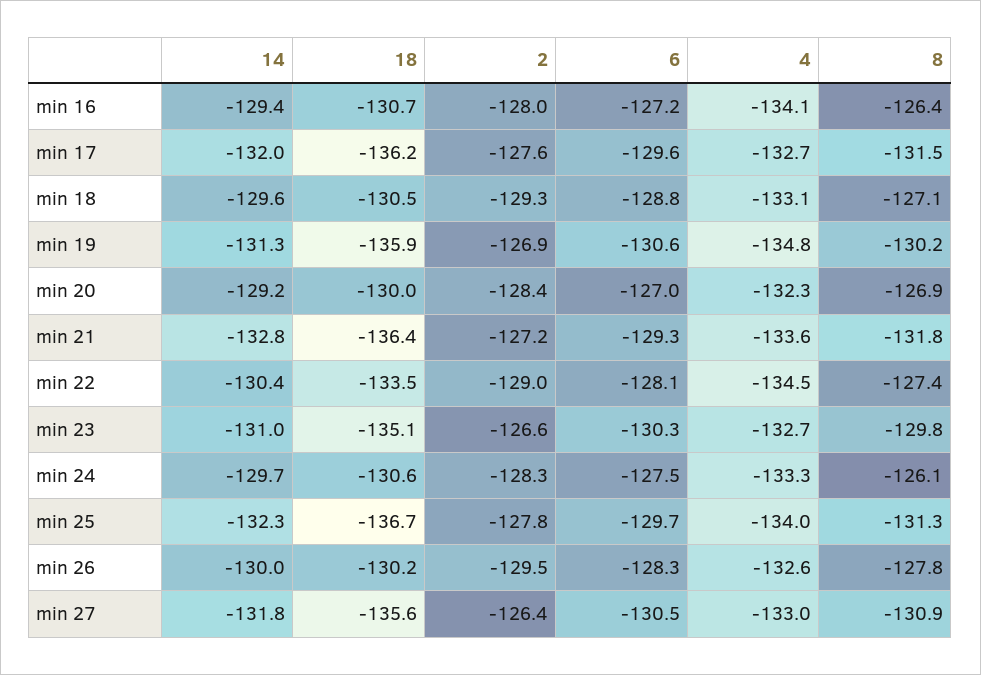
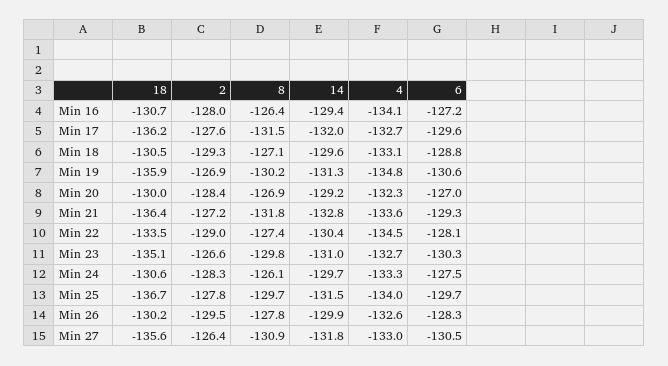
  {
    "14": {
      "min 16": -129.4,
      "min 17": -132,
      "min 18": -129.6,
      "min 19": -131.3,
      "min 20": -129.2,
      "min 21": -132.8,
      "min 22": -130.4,
      "min 23": -131,
      "min 24": -129.7,
-     "min 25": -132.3,
+     "min 25": -131.5,
-     "min 26": -130,
+     "min 26": -129.9,
      "min 27": -131.8
    },
    "18": {
      "min 16": -130.7,
      "min 17": -136.2,
      "min 18": -130.5,
      "min 19": -135.9,
      "min 20": -130,
      "min 21": -136.4,
      "min 22": -133.5,
      "min 23": -135.1,
      "min 24": -130.6,
      "min 25": -136.7,
      "min 26": -130.2,
      "min 27": -135.6
    },
    "2": {
      "min 16": -128,
      "min 17": -127.6,
      "min 18": -129.3,
      "min 19": -126.9,
      "min 20": -128.4,
      "min 21": -127.2,
      "min 22": -129,
      "min 23": -126.6,
      "min 24": -128.3,
      "min 25": -127.8,
      "min 26": -129.5,
      "min 27": -126.4
    },
    "6": {
      "min 16": -127.2,
      "min 17": -129.6,
      "min 18": -128.8,
      "min 19": -130.6,
      "min 20": -127,
      "min 21": -129.3,
      "min 22": -128.1,
      "min 23": -130.3,
      "min 24": -127.5,
      "min 25": -129.7,
      "min 26": -128.3,
      "min 27": -130.5
    },
    "4": {
      "min 16": -134.1,
      "min 17": -132.7,
      "min 18": -133.1,
      "min 19": -134.8,
      "min 20": -132.3,
      "min 21": -133.6,
      "min 22": -134.5,
      "min 23": -132.7,
      "min 24": -133.3,
      "min 25": -134,
      "min 26": -132.6,
      "min 27": -133
    },
    "8": {
      "min 16": -126.4,
      "min 17": -131.5,
      "min 18": -127.1,
      "min 19": -130.2,
      "min 20": -126.9,
      "min 21": -131.8,
      "min 22": -127.4,
      "min 23": -129.8,
      "min 24": -126.1,
-     "min 25": -131.3,
+     "min 25": -129.7,
      "min 26": -127.8,
      "min 27": -130.9
    }
  }

